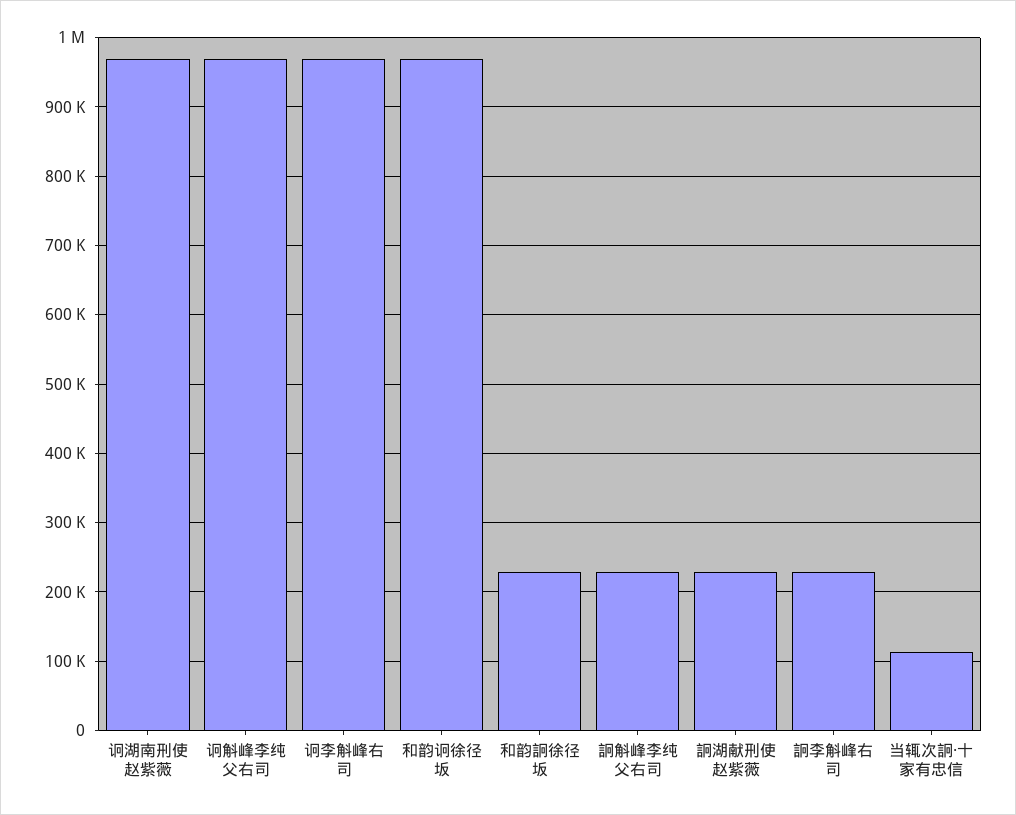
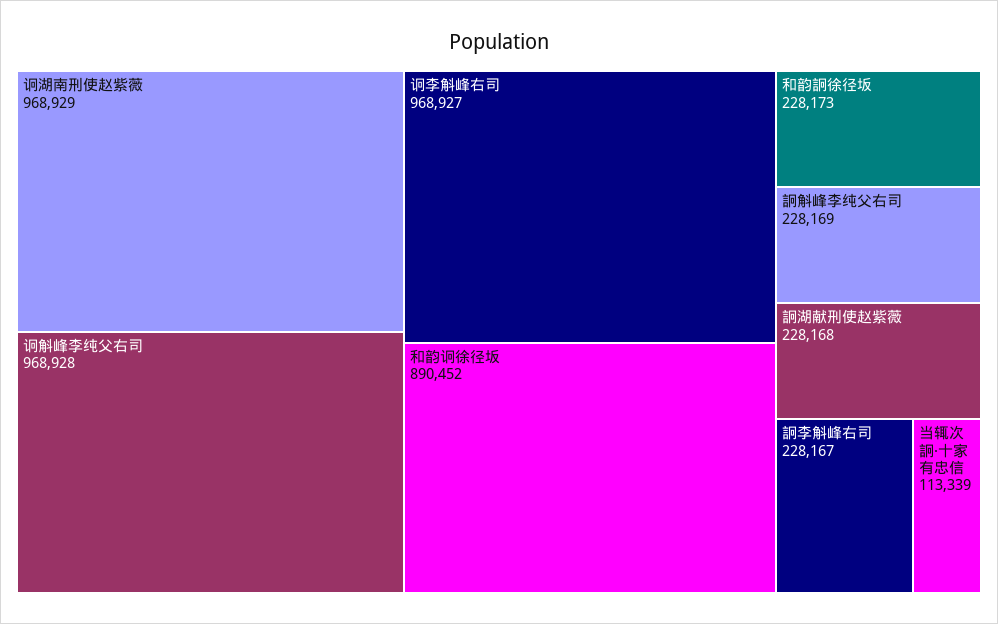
  {
    "诇湖南刑使赵紫薇": 968929,
    "诇斛峰李纯父右司": 968928,
    "诇李斛峰右司": 968927,
-   "和韵诇徐径坂": 970000,
+   "和韵诇徐径坂": 890452,
    "和韵詗徐径坂": 228173,
    "詗斛峰李纯父右司": 228169,
    "詗湖献刑使赵紫薇": 228168,
    "詗李斛峰右司": 228167,
    "当辄次詗·十家有忠信": 113339
  }

